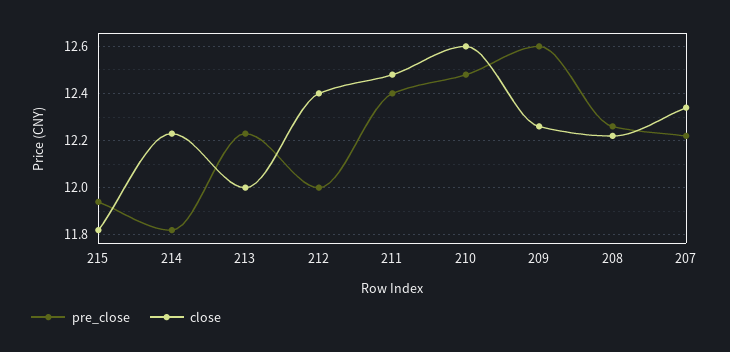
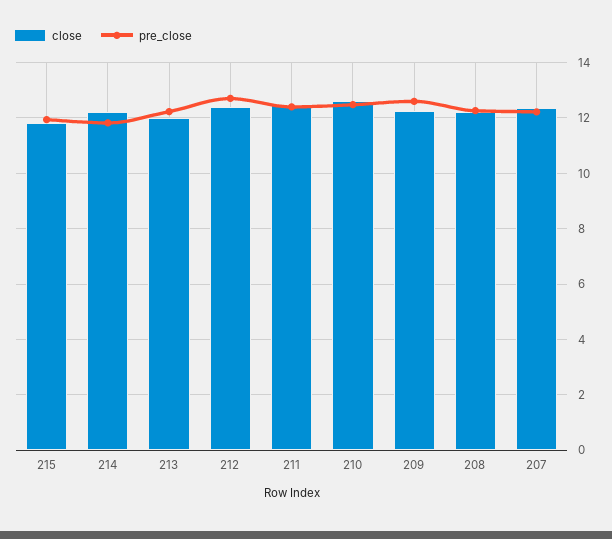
  {
    "pre_close": {
      "215": 11.95,
      "214": 11.8,
      "213": 12.25,
-     "212": 12,
+     "212": 12.75,
      "211": 12.4,
      "210": 12.5,
      "209": 12.6,
      "208": 12.25,
      "207": 12.2
    },
    "close": {
      "215": 11.8,
      "214": 12.25,
      "213": 12,
      "212": 12.4,
      "211": 12.5,
      "210": 12.6,
      "209": 12.25,
      "208": 12.2,
      "207": 12.35
    }
  }

